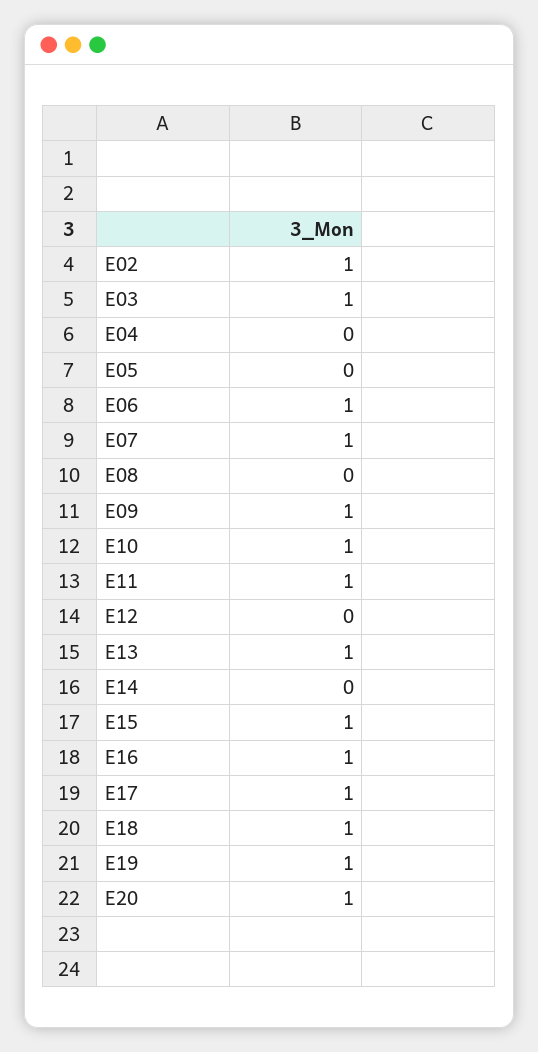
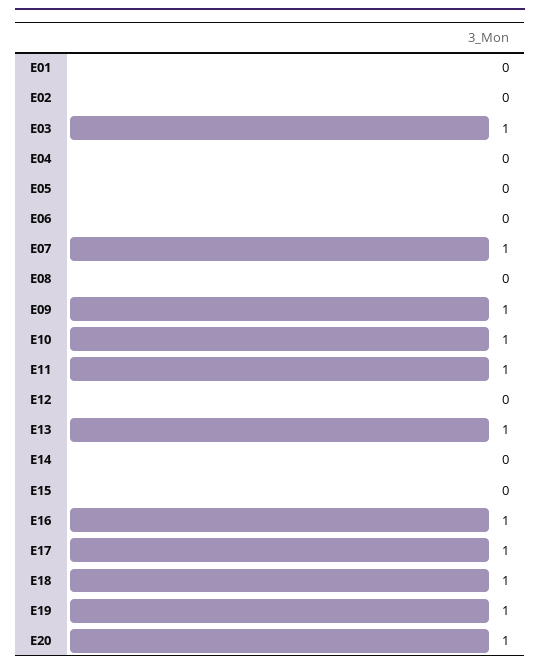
  {
-   "E02": 1,
+   "E02": 0,
    "E03": 1,
    "E04": 0,
    "E05": 0,
-   "E06": 1,
+   "E06": 0,
    "E07": 1,
    "E08": 0,
    "E09": 1,
    "E10": 1,
    "E11": 1,
    "E12": 0,
    "E13": 1,
    "E14": 0,
-   "E15": 1,
+   "E15": 0,
    "E16": 1,
    "E17": 1,
    "E18": 1,
    "E19": 1,
-   "E20": 1
+   "E20": 1,
+   "E01": 0
  }

